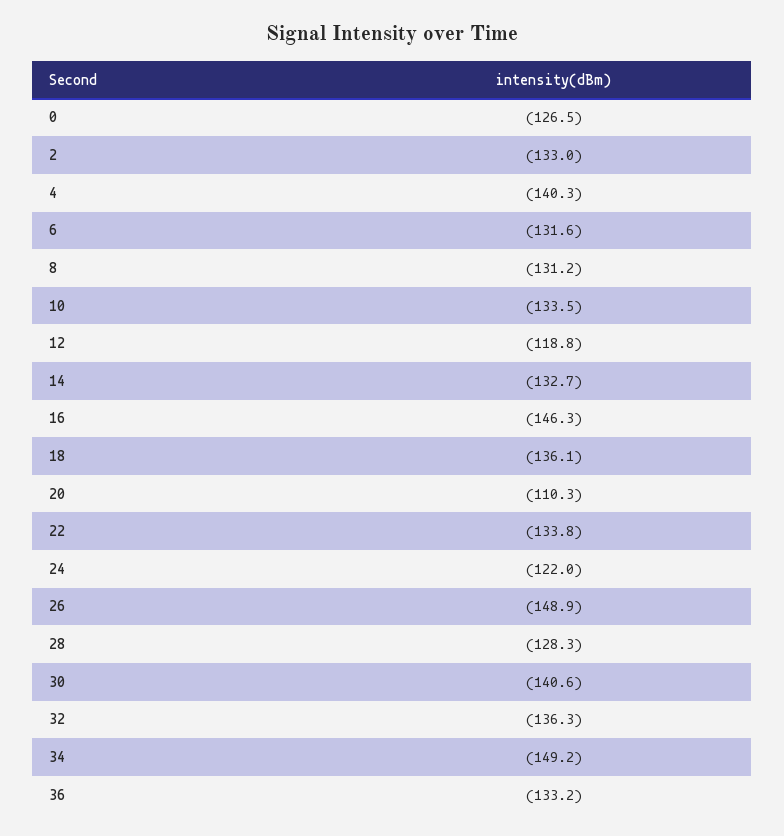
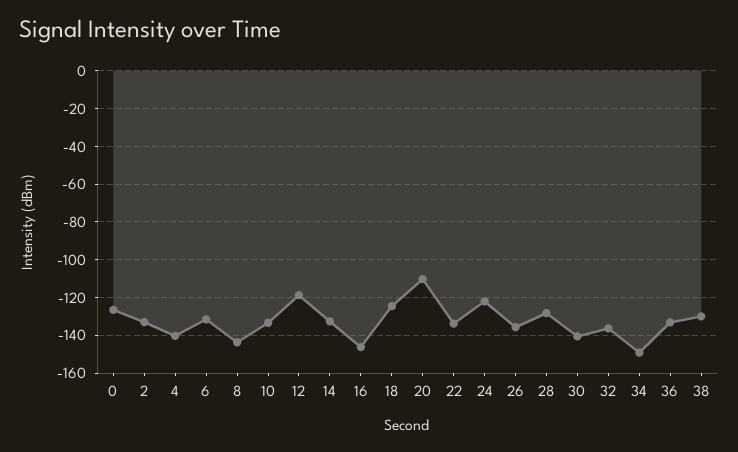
  {
    "0": -126.5,
    "2": -133,
    "4": -140.3,
    "6": -131.6,
-   "8": -131.2,
+   "8": -145,
    "10": -133.5,
    "12": -118.8,
    "14": -132.7,
    "16": -146.3,
-   "18": -136.1,
+   "18": -125,
    "20": -110.3,
    "22": -133.8,
    "24": -122,
-   "26": -148.9,
+   "26": -135,
    "28": -128.3,
    "30": -140.6,
    "32": -136.3,
    "34": -149.2,
-   "36": -133.2
+   "36": -133.2,
+   "38": -130
  }

